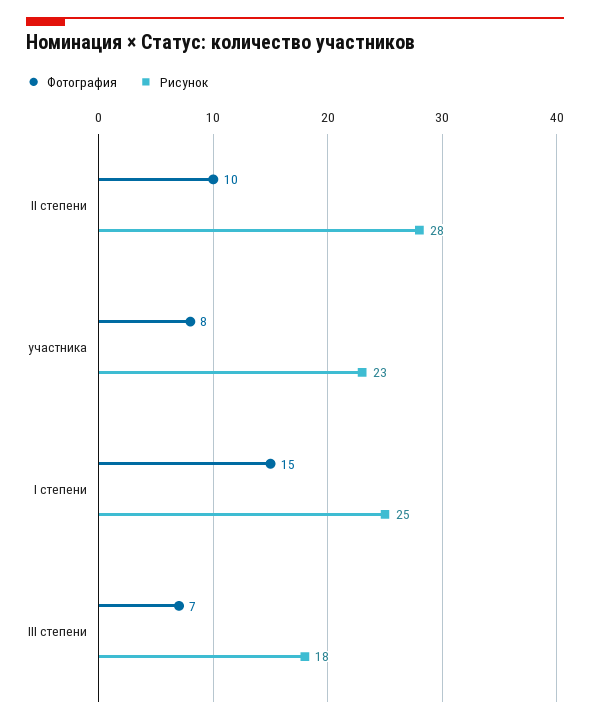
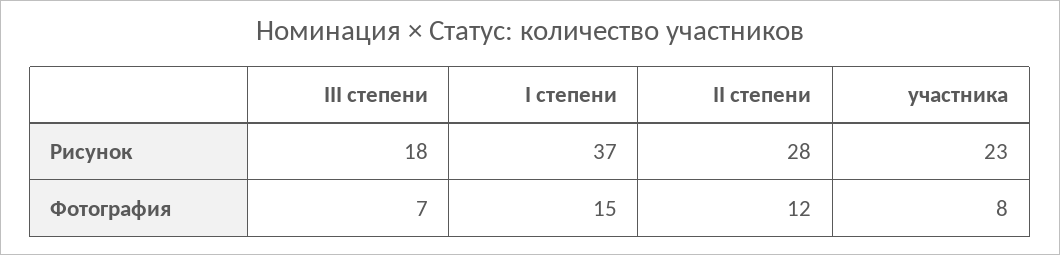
  {
    "Фотография": {
-     "II степени": 10,
+     "II степени": 12,
      "участника": 8,
      "I степени": 15,
      "III степени": 7
    },
    "Рисунок": {
      "II степени": 28,
      "участника": 23,
-     "I степени": 25,
+     "I степени": 37,
      "III степени": 18
    }
  }

